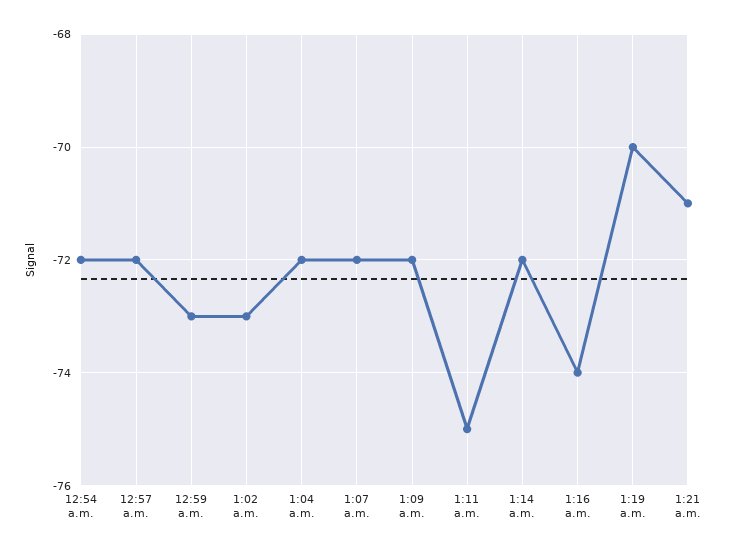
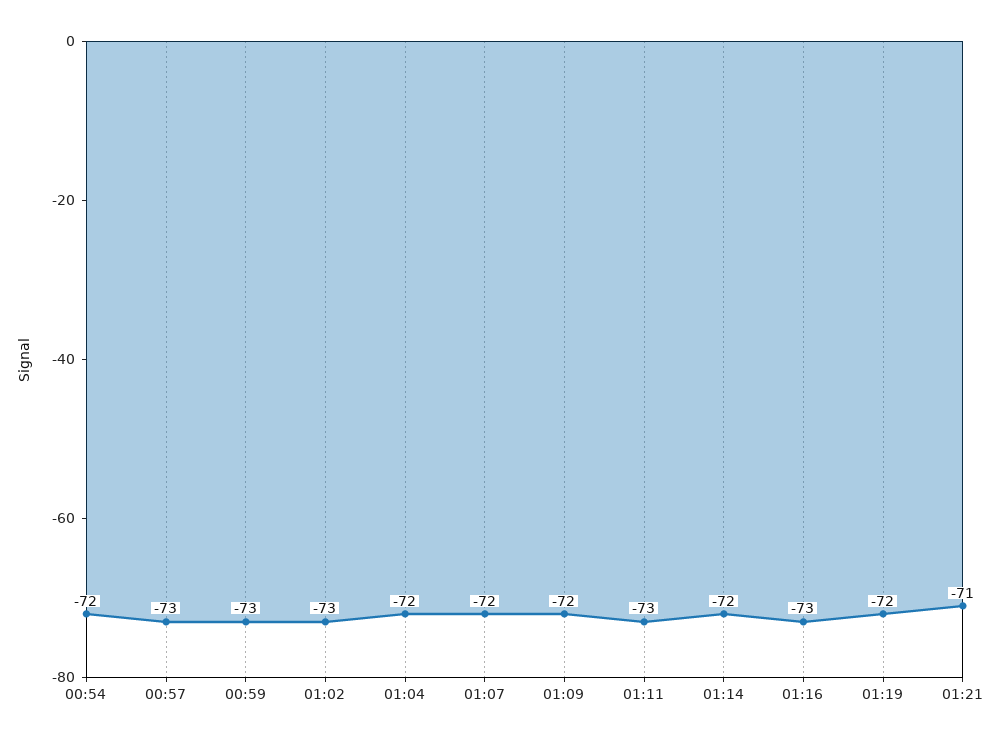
  {
    "12:54 a.m.": -72,
-   "12:57 a.m.": -72,
+   "12:57 a.m.": -73,
    "12:59 a.m.": -73,
    "1:02 a.m.": -73,
    "1:04 a.m.": -72,
    "1:07 a.m.": -72,
    "1:09 a.m.": -72,
-   "1:11 a.m.": -75,
+   "1:11 a.m.": -73,
    "1:14 a.m.": -72,
-   "1:16 a.m.": -74,
+   "1:16 a.m.": -73,
-   "1:19 a.m.": -70,
+   "1:19 a.m.": -72,
    "1:21 a.m.": -71
  }

